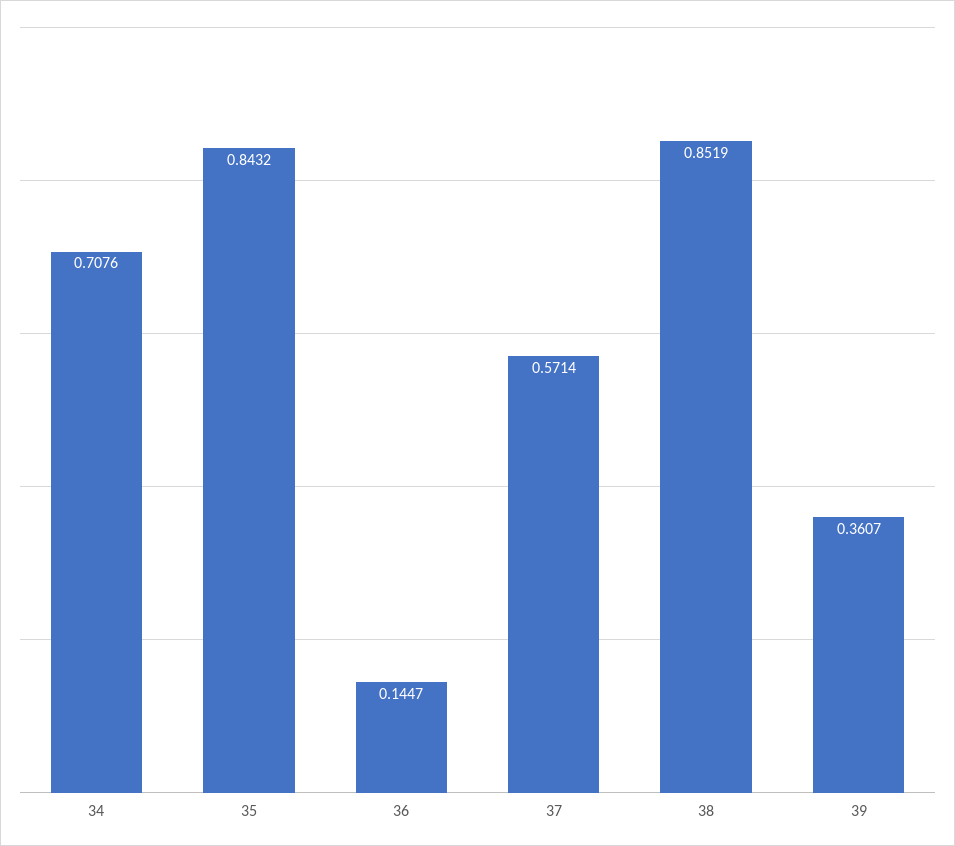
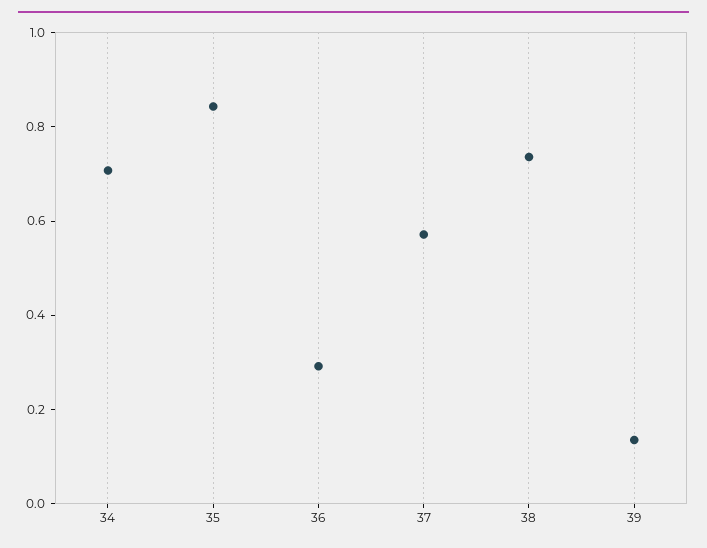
  {
    "34": 0.7076,
    "35": 0.8432,
-   "36": 0.1447,
+   "36": 0.3,
    "37": 0.5714,
-   "38": 0.8519,
+   "38": 0.75,
-   "39": 0.3607
+   "39": 0.15
  }

